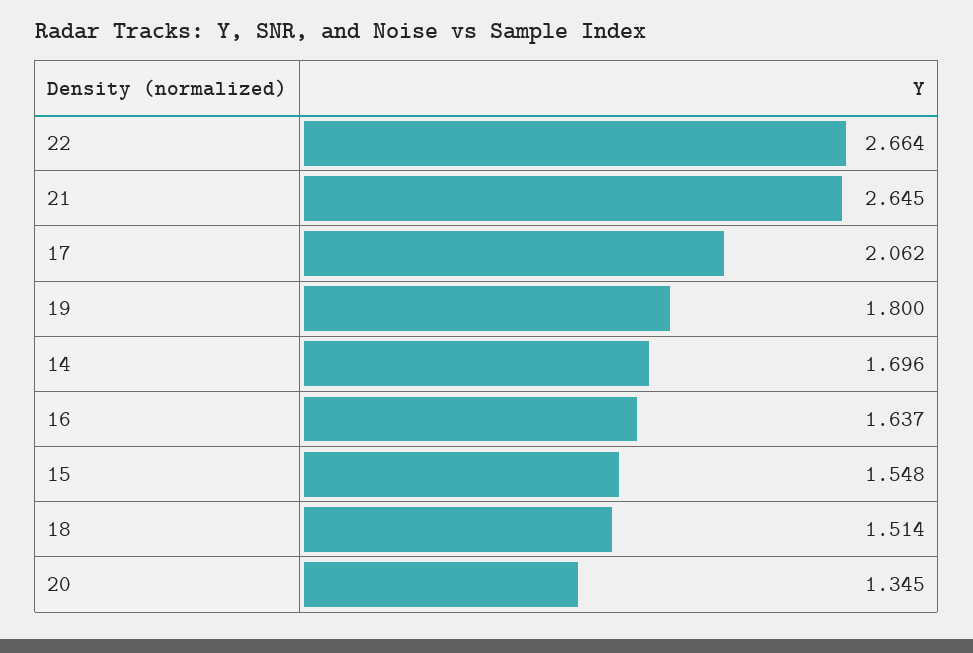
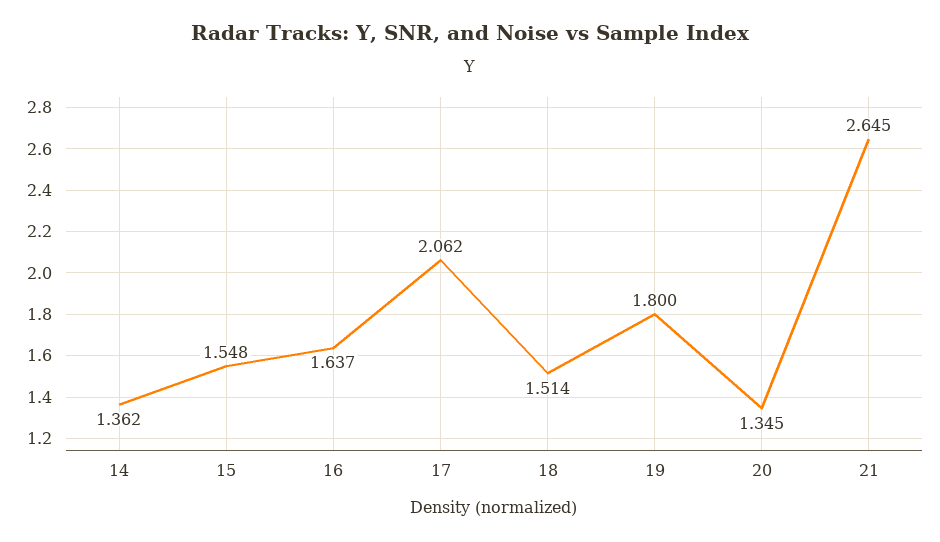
  {
-   "22": 2.664,
    "21": 2.645,
    "17": 2.062,
    "19": 1.8,
-   "14": 1.696,
+   "14": 1.362,
    "16": 1.637,
    "15": 1.548,
    "18": 1.514,
    "20": 1.345
  }

